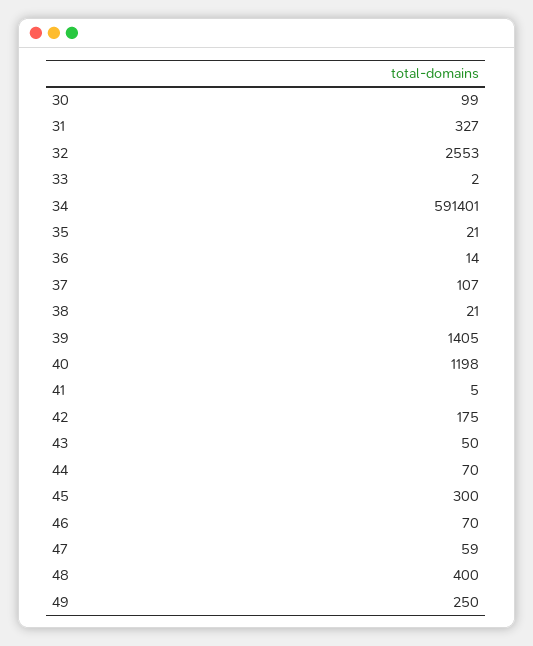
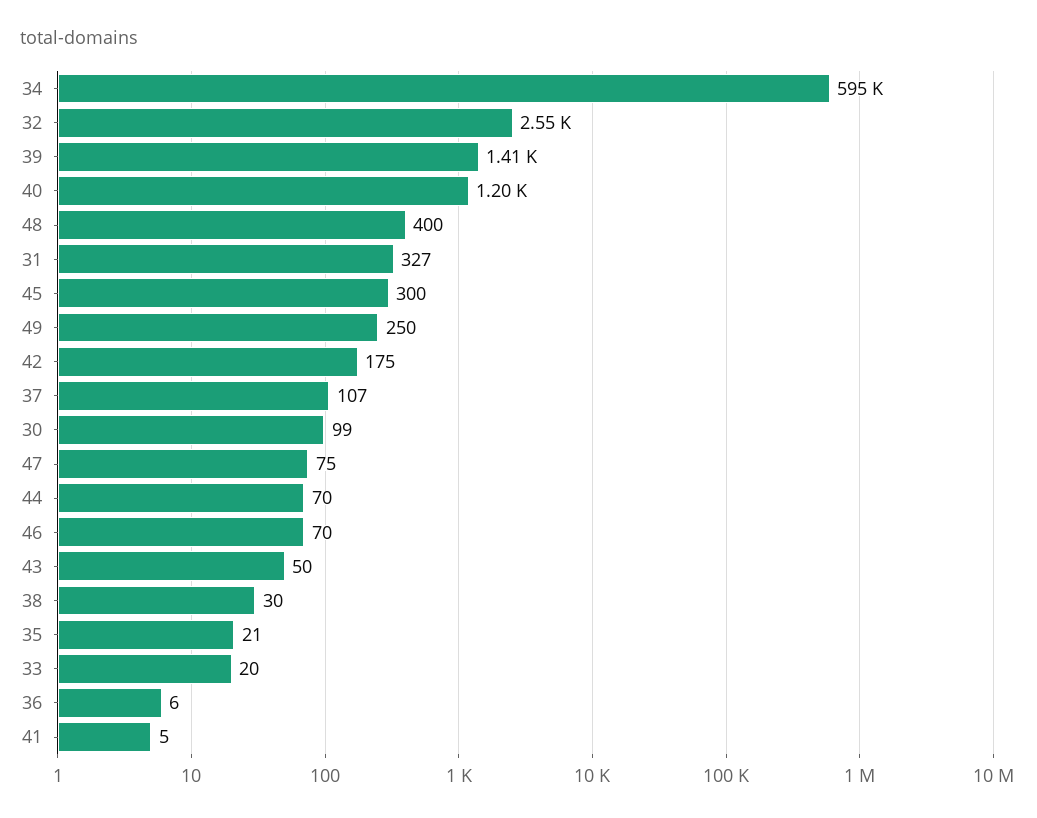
  {
    "30": 99,
    "31": 327,
    "32": 2553,
-   "33": 2,
+   "33": 20,
-   "34": 591401,
+   "34": 595000,
    "35": 21,
-   "36": 14,
+   "36": 6,
    "37": 107,
-   "38": 21,
+   "38": 30,
    "39": 1405,
    "40": 1198,
    "41": 5,
    "42": 175,
    "43": 50,
    "44": 70,
    "45": 300,
    "46": 70,
-   "47": 59,
+   "47": 75,
    "48": 400,
    "49": 250
  }

